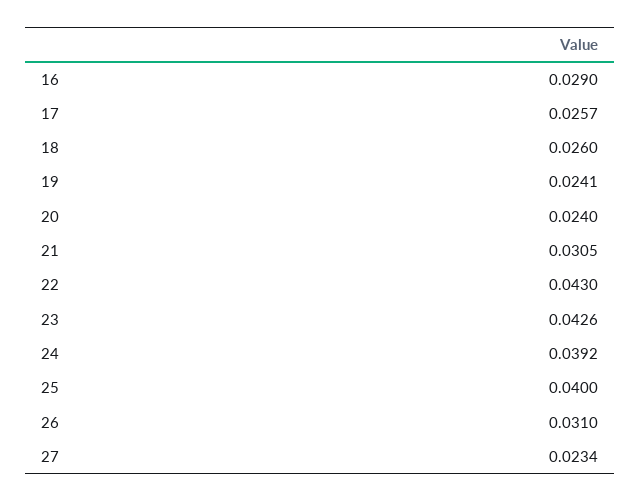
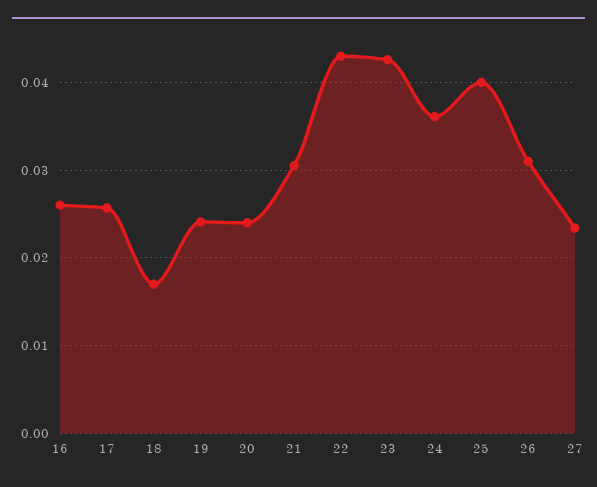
  {
-   "16": 0.029,
+   "16": 0.026,
    "17": 0.0257,
-   "18": 0.026,
+   "18": 0.017,
    "19": 0.0241,
    "20": 0.024,
    "21": 0.0305,
    "22": 0.043,
    "23": 0.0426,
-   "24": 0.0392,
+   "24": 0.036,
    "25": 0.04,
    "26": 0.031,
    "27": 0.0234
  }

